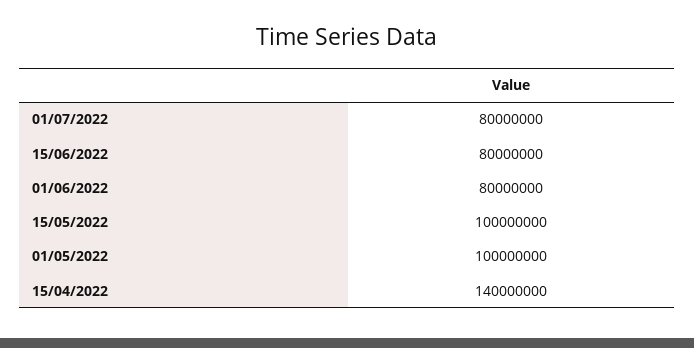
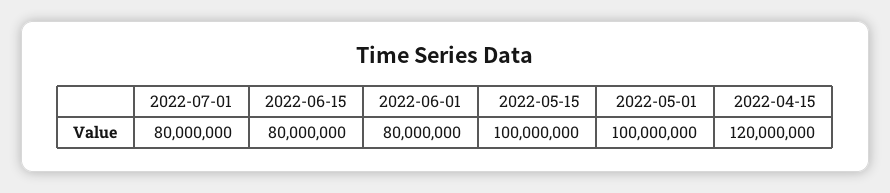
  {
    "01/07/2022": 80000000,
    "15/06/2022": 80000000,
    "01/06/2022": 80000000,
    "15/05/2022": 100000000,
    "01/05/2022": 100000000,
-   "15/04/2022": 140000000
+   "15/04/2022": 120000000
  }

